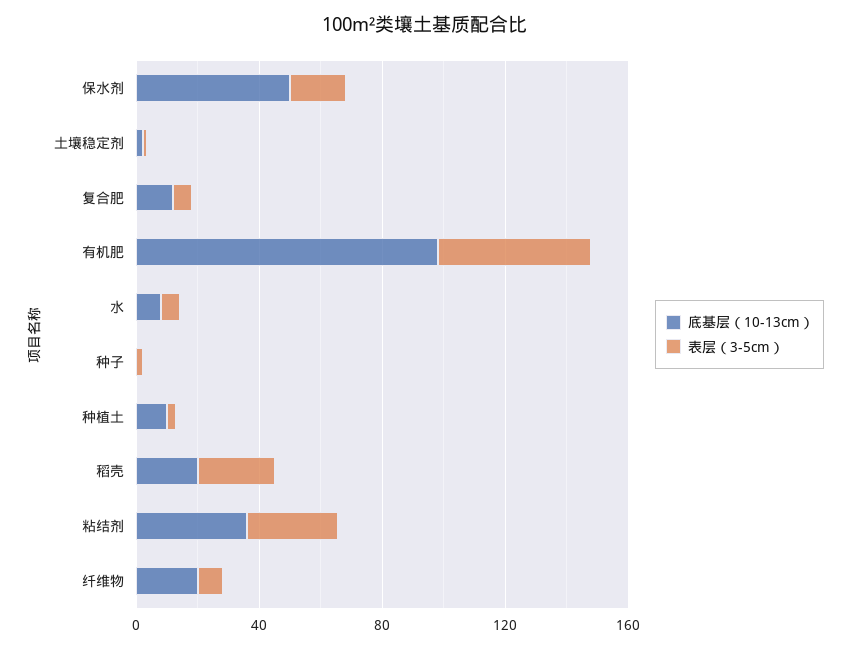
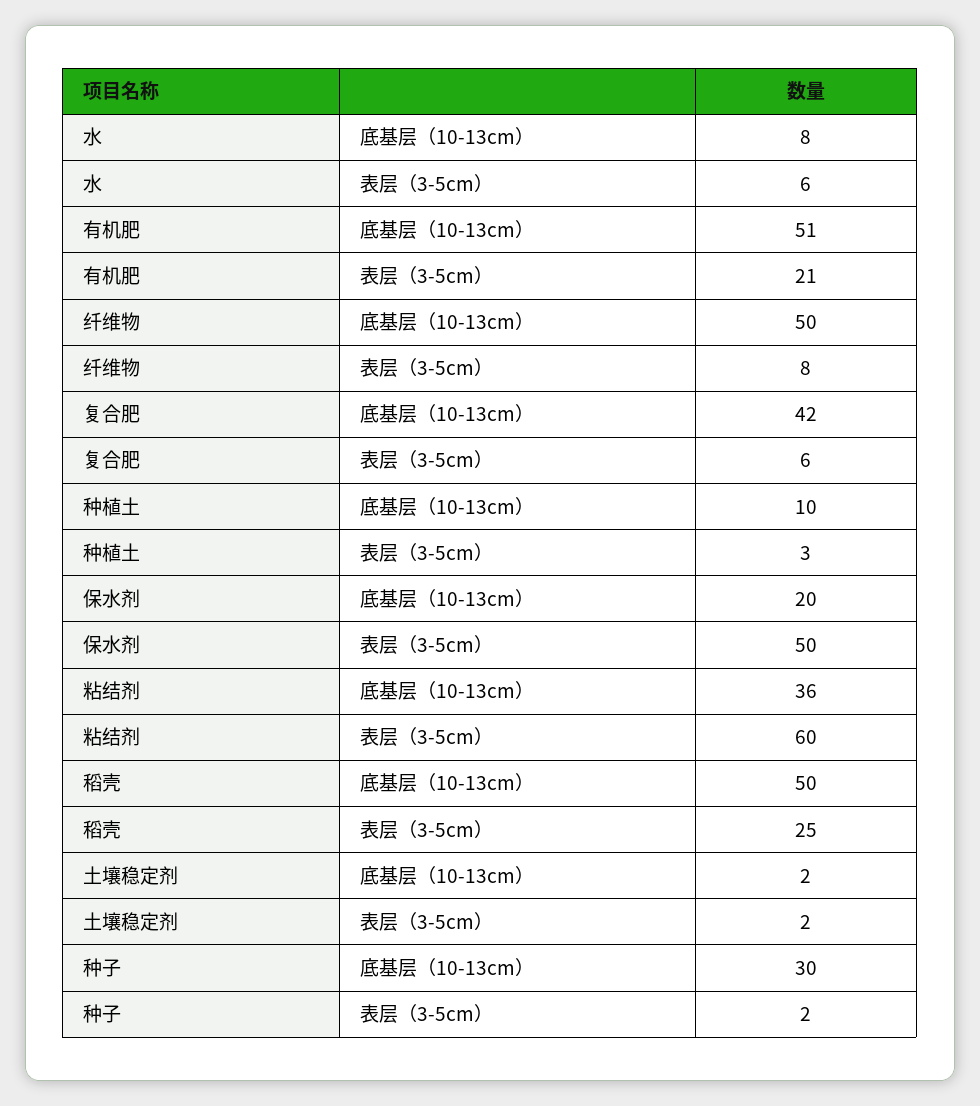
  {
    "底基层（10-13cm）": {
-     "保水剂": 50,
+     "保水剂": 20,
      "土壤稳定剂": 2,
-     "复合肥": 10,
+     "复合肥": 42,
-     "有机肥": 100,
+     "有机肥": 51,
      "水": 8,
-     "种子": 0,
+     "种子": 30,
      "种植土": 10,
-     "稻壳": 20,
+     "稻壳": 50,
      "粘结剂": 36,
-     "纤维物": 20
+     "纤维物": 50
    },
    "表层（3-5cm）": {
-     "保水剂": 20,
+     "保水剂": 50,
      "土壤稳定剂": 2,
      "复合肥": 6,
-     "有机肥": 50,
+     "有机肥": 21,
      "水": 6,
      "种子": 2,
      "种植土": 3,
      "稻壳": 25,
-     "粘结剂": 30,
+     "粘结剂": 60,
      "纤维物": 8
    }
  }

